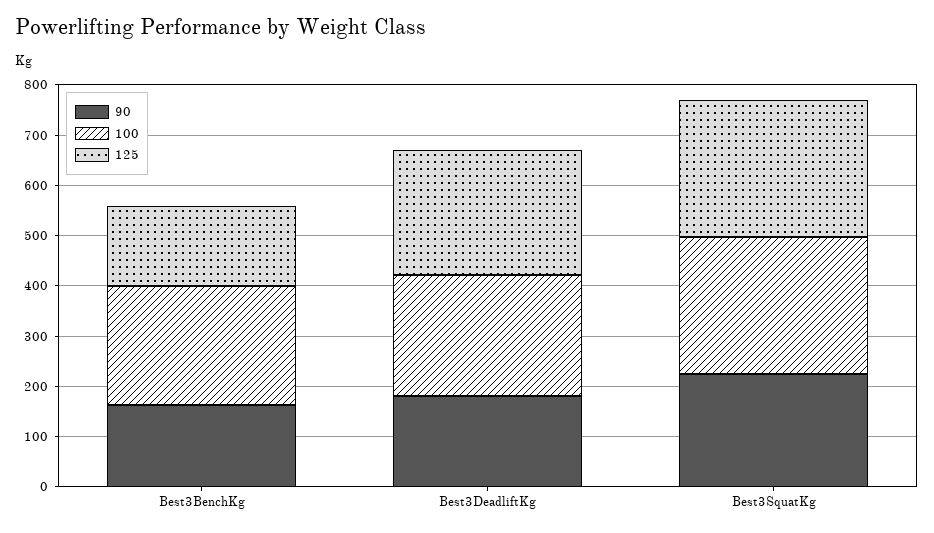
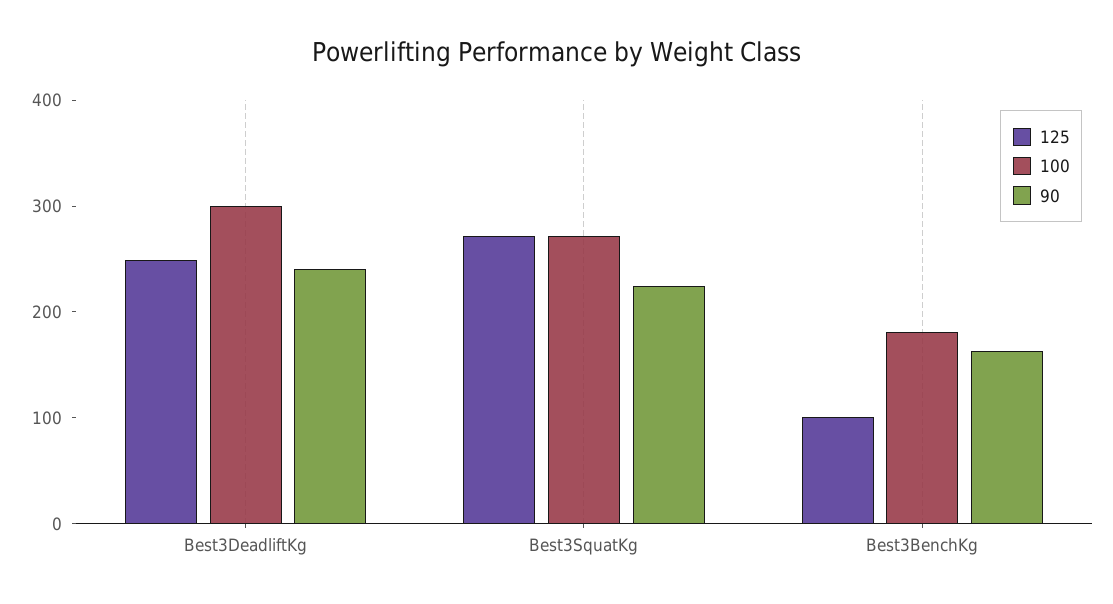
  {
    "90": {
      "Best3BenchKg": 160,
-     "Best3DeadliftKg": 180,
+     "Best3DeadliftKg": 240,
      "Best3SquatKg": 220
    },
    "100": {
-     "Best3BenchKg": 240,
+     "Best3BenchKg": 180,
-     "Best3DeadliftKg": 240,
+     "Best3DeadliftKg": 300,
      "Best3SquatKg": 280
    },
    "125": {
-     "Best3BenchKg": 160,
+     "Best3BenchKg": 100,
      "Best3DeadliftKg": 240,
      "Best3SquatKg": 280
    }
  }

